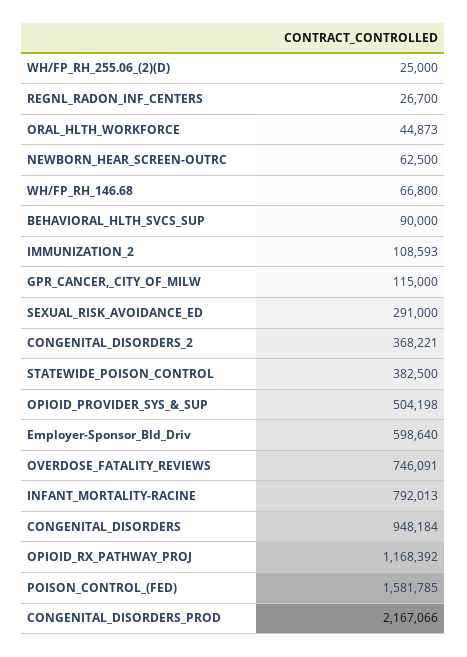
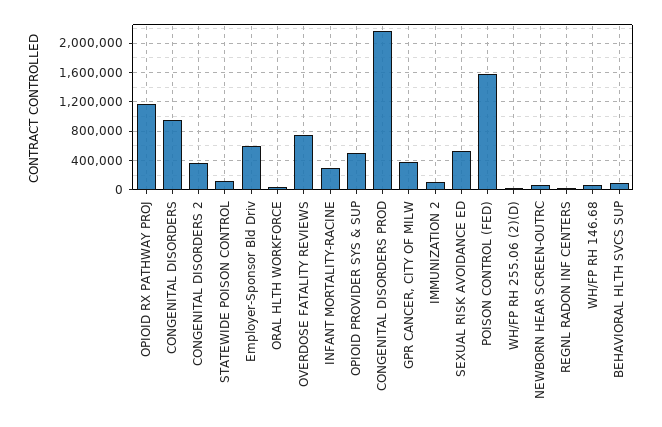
  {
    "WH/FP_RH_255.06_(2)(D)": 25000,
    "REGNL_RADON_INF_CENTERS": 26700,
    "ORAL_HLTH_WORKFORCE": 44873,
    "NEWBORN_HEAR_SCREEN-OUTRC": 62500,
    "WH/FP_RH_146.68": 66800,
    "BEHAVIORAL_HLTH_SVCS_SUP": 90000,
    "IMMUNIZATION_2": 108593,
-   "GPR_CANCER,_CITY_OF_MILW": 115000,
+   "GPR_CANCER,_CITY_OF_MILW": 400000,
-   "SEXUAL_RISK_AVOIDANCE_ED": 291000,
+   "SEXUAL_RISK_AVOIDANCE_ED": 500000,
    "CONGENITAL_DISORDERS_2": 368221,
-   "STATEWIDE_POISON_CONTROL": 382500,
+   "STATEWIDE_POISON_CONTROL": 100000,
    "OPIOID_PROVIDER_SYS_&_SUP": 504198,
    "Employer-Sponsor_Bld_Driv": 598640,
    "OVERDOSE_FATALITY_REVIEWS": 746091,
-   "INFANT_MORTALITY-RACINE": 792013,
+   "INFANT_MORTALITY-RACINE": 300000,
    "CONGENITAL_DISORDERS": 948184,
    "OPIOID_RX_PATHWAY_PROJ": 1168392,
    "POISON_CONTROL_(FED)": 1581785,
    "CONGENITAL_DISORDERS_PROD": 2167066
  }

